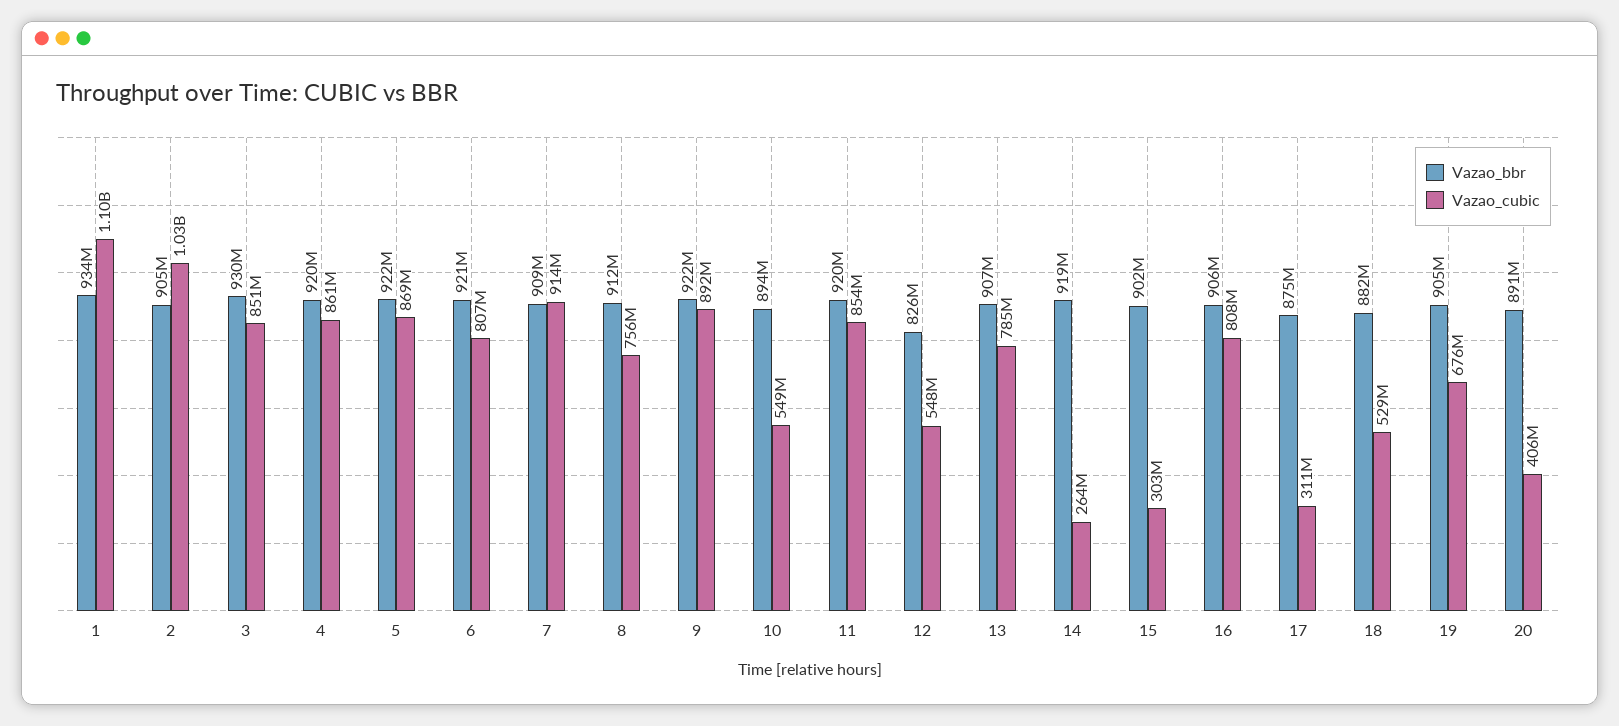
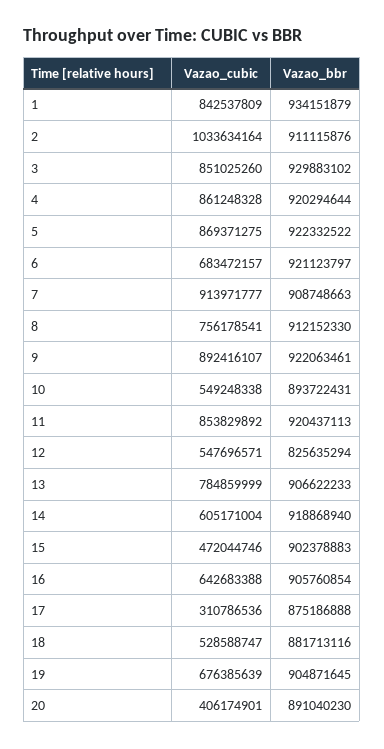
  {
    "Vazao_bbr": {
      "1": 934151879,
-     "2": 905000000,
+     "2": 911115876,
      "3": 929883102,
      "4": 920294644,
      "5": 922332522,
      "6": 921123797,
      "7": 908748663,
      "8": 912152330,
      "9": 922063461,
      "10": 893722431,
      "11": 920437113,
      "12": 825635294,
      "13": 906622233,
      "14": 918868940,
      "15": 902378883,
      "16": 905760854,
      "17": 875186888,
      "18": 881713116,
      "19": 904871645,
      "20": 891040230
    },
    "Vazao_cubic": {
-     "1": 1100000000,
+     "1": 842537809,
      "2": 1033634164,
      "3": 851025260,
      "4": 861248328,
      "5": 869371275,
-     "6": 807000000,
+     "6": 683472157,
      "7": 913971777,
      "8": 756178541,
      "9": 892416107,
      "10": 549248338,
      "11": 853829892,
      "12": 547696571,
      "13": 784859999,
-     "14": 264000000,
+     "14": 605171004,
-     "15": 303000000,
+     "15": 472044746,
-     "16": 808000000,
+     "16": 642683388,
      "17": 310786536,
      "18": 528588747,
      "19": 676385639,
      "20": 406174901
    }
  }

